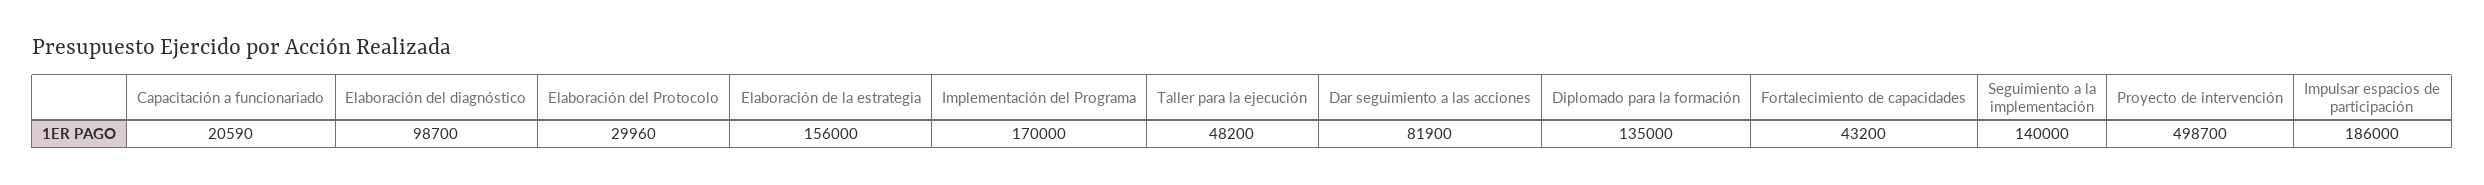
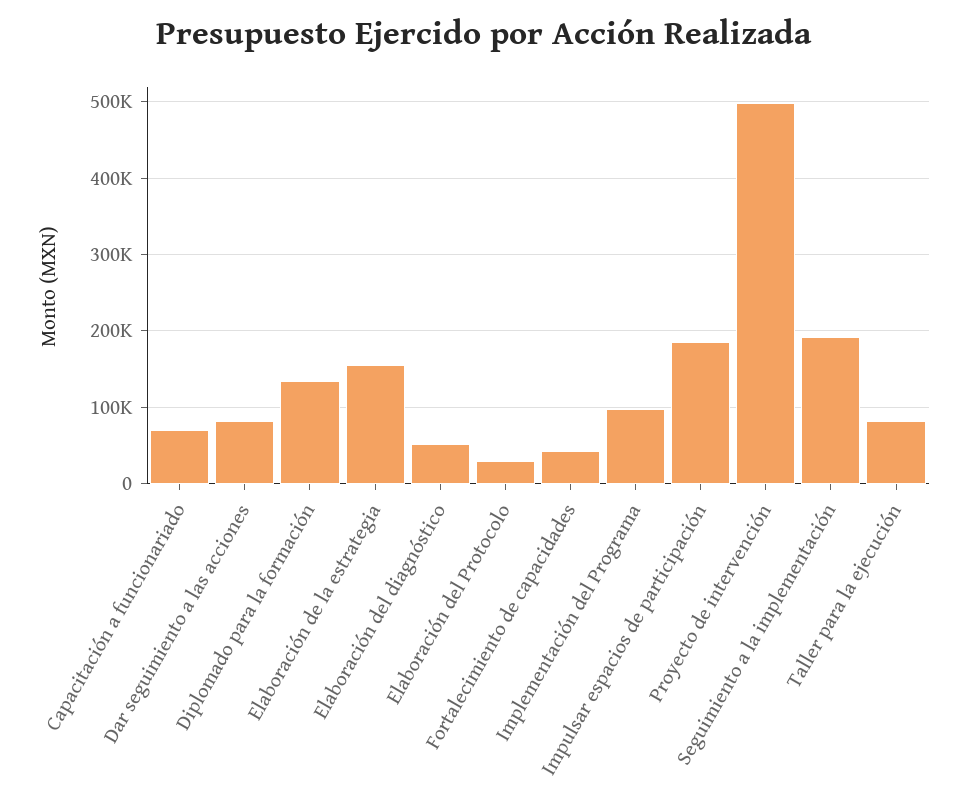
  {
-   "Capacitación a funcionariado": 20590,
+   "Capacitación a funcionariado": 70000,
-   "Elaboración del diagnóstico": 98700,
+   "Elaboración del diagnóstico": 50000,
    "Elaboración del Protocolo": 29960,
    "Elaboración de la estrategia": 156000,
-   "Implementación del Programa": 170000,
+   "Implementación del Programa": 100000,
-   "Taller para la ejecución": 48200,
+   "Taller para la ejecución": 80000,
    "Dar seguimiento a las acciones": 81900,
    "Diplomado para la formación": 135000,
    "Fortalecimiento de capacidades": 43200,
-   "Seguimiento a la implementación": 140000,
+   "Seguimiento a la implementación": 190000,
    "Proyecto de intervención": 498700,
    "Impulsar espacios de participación": 186000
  }

